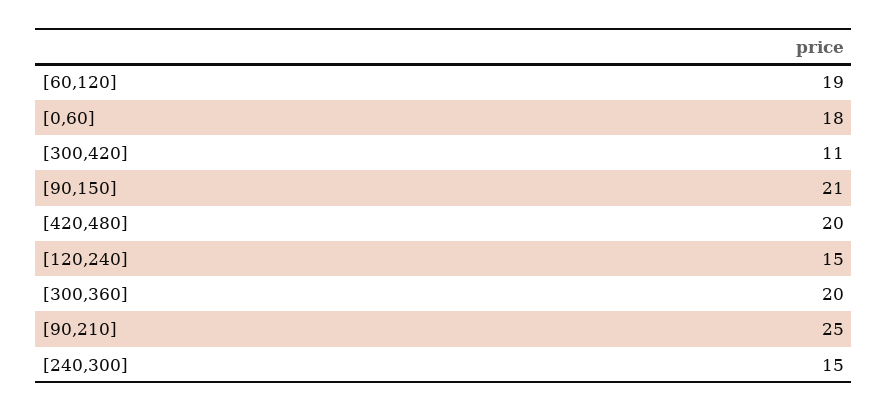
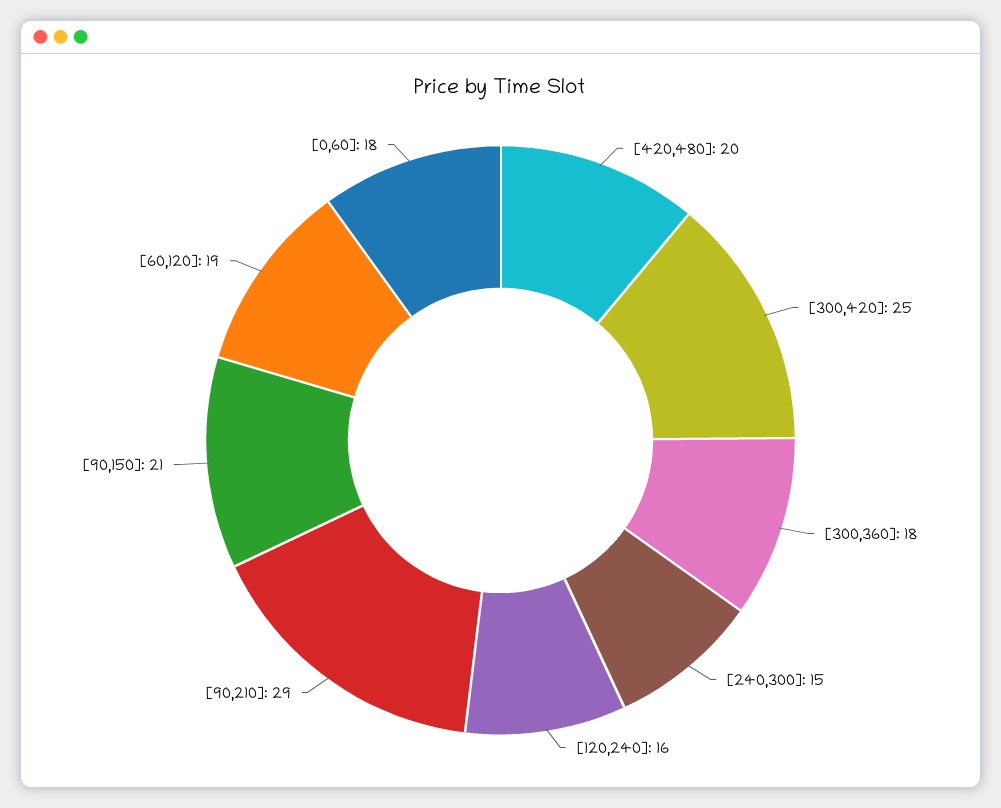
  {
    "[60,120]": 19,
    "[0,60]": 18,
-   "[300,420]": 11,
+   "[300,420]": 25,
    "[90,150]": 21,
    "[420,480]": 20,
-   "[120,240]": 15,
+   "[120,240]": 16,
-   "[300,360]": 20,
+   "[300,360]": 18,
-   "[90,210]": 25,
+   "[90,210]": 29,
    "[240,300]": 15
  }

